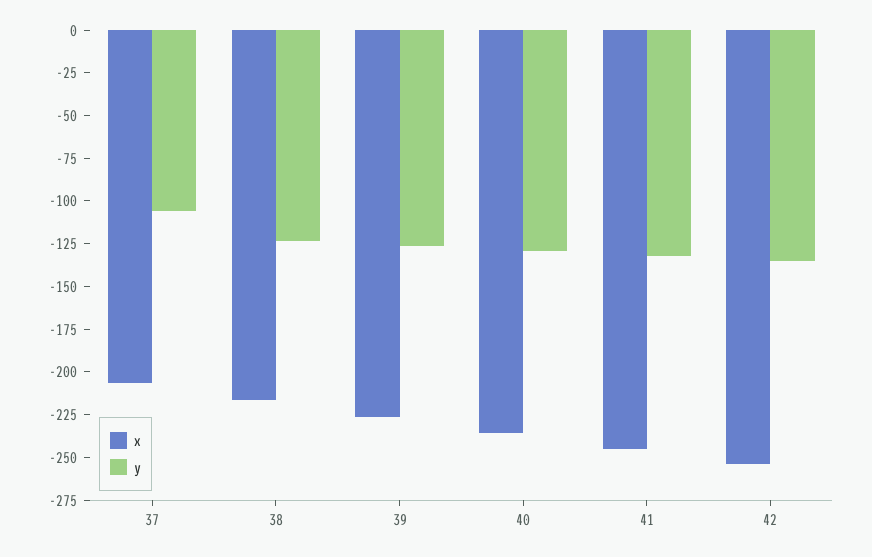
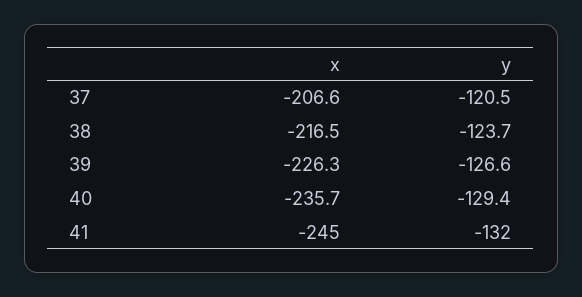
  {
    "x": {
      "37": -206.6,
      "38": -216.5,
      "39": -226.3,
      "40": -235.7,
-     "41": -245,
+     "41": -245
-     "42": -255
    },
    "y": {
-     "37": -105,
+     "37": -120.5,
      "38": -123.7,
      "39": -126.6,
      "40": -129.4,
-     "41": -132,
+     "41": -132
-     "42": -135
    }
  }

